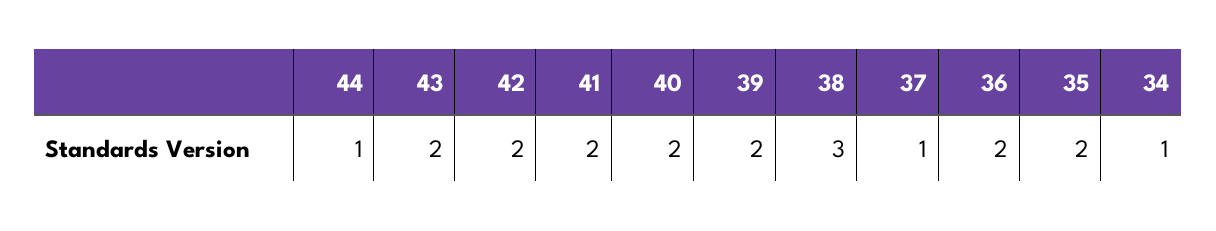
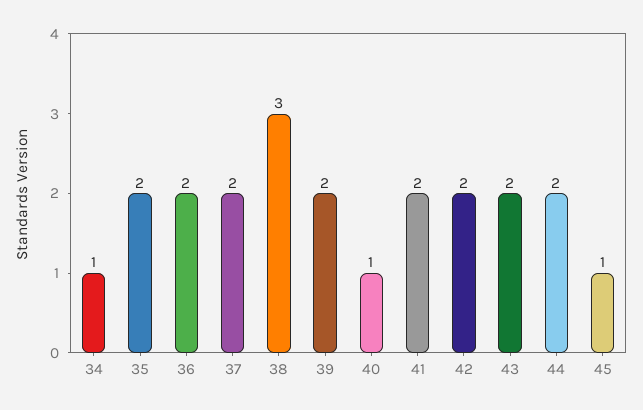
  {
-   "44": 1,
+   "44": 2,
    "43": 2,
    "42": 2,
    "41": 2,
-   "40": 2,
+   "40": 1,
    "39": 2,
    "38": 3,
-   "37": 1,
+   "37": 2,
    "36": 2,
    "35": 2,
-   "34": 1
+   "34": 1,
+   "45": 1
  }

